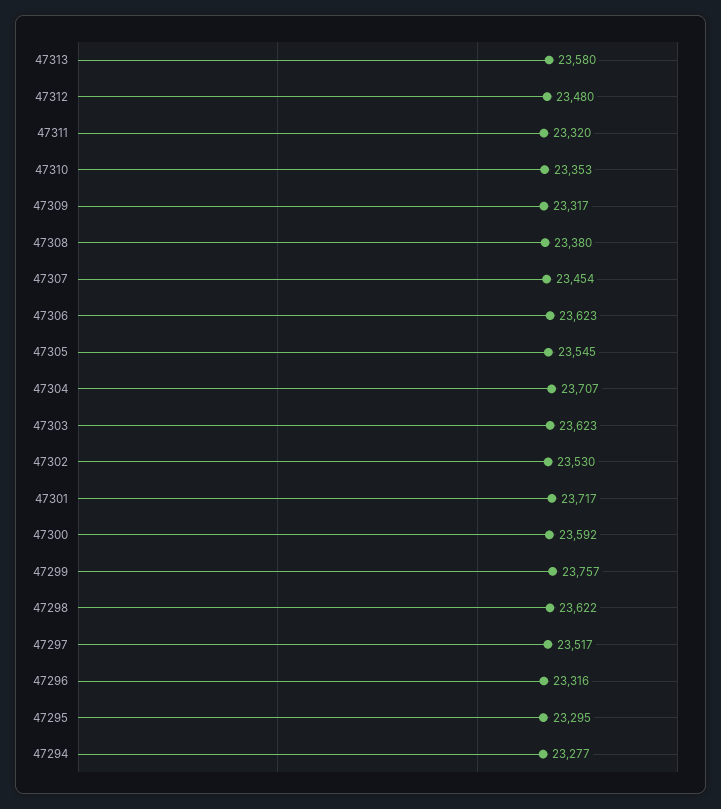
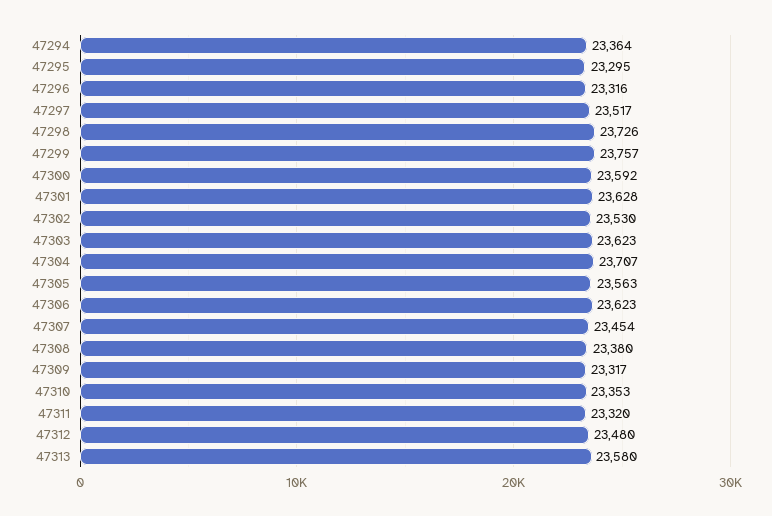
  {
    "47313": 23580,
    "47312": 23480,
    "47311": 23320,
    "47310": 23353,
    "47309": 23317,
    "47308": 23380,
    "47307": 23454,
    "47306": 23623,
-   "47305": 23545,
+   "47305": 23563,
    "47304": 23707,
    "47303": 23623,
    "47302": 23530,
-   "47301": 23717,
+   "47301": 23628,
    "47300": 23592,
    "47299": 23757,
-   "47298": 23622,
+   "47298": 23726,
    "47297": 23517,
    "47296": 23316,
    "47295": 23295,
-   "47294": 23277
+   "47294": 23364
  }

